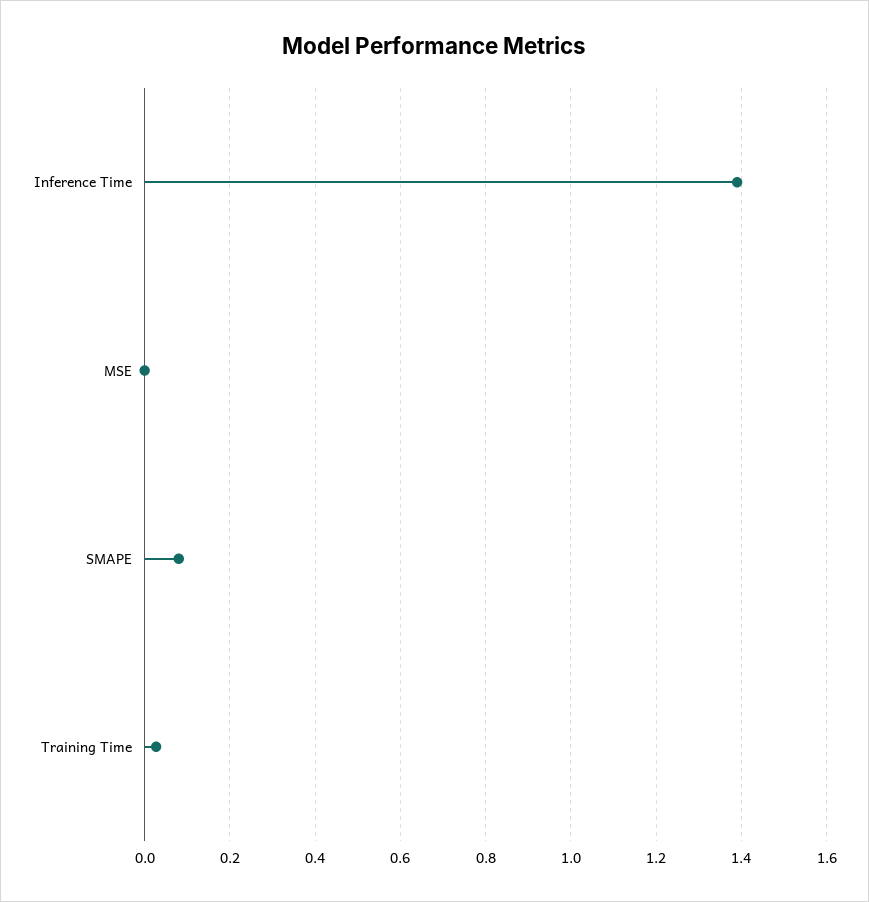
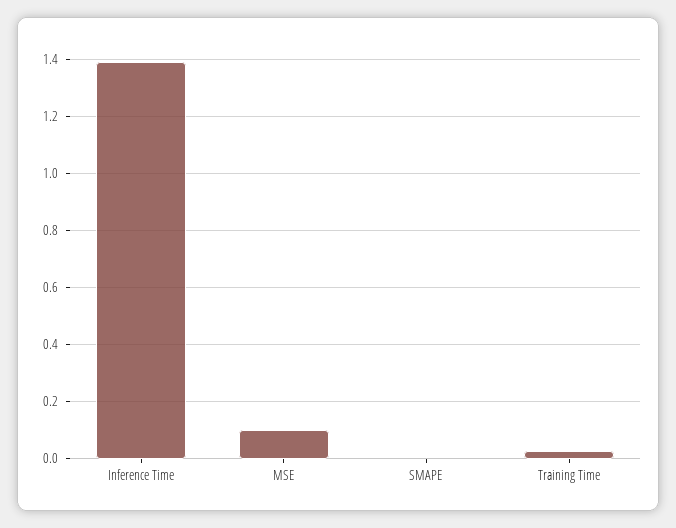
  {
    "Inference Time": 1.4,
-   "MSE": 0,
+   "MSE": 0.1,
-   "SMAPE": 0.08,
+   "SMAPE": 0,
    "Training Time": 0.02
  }

